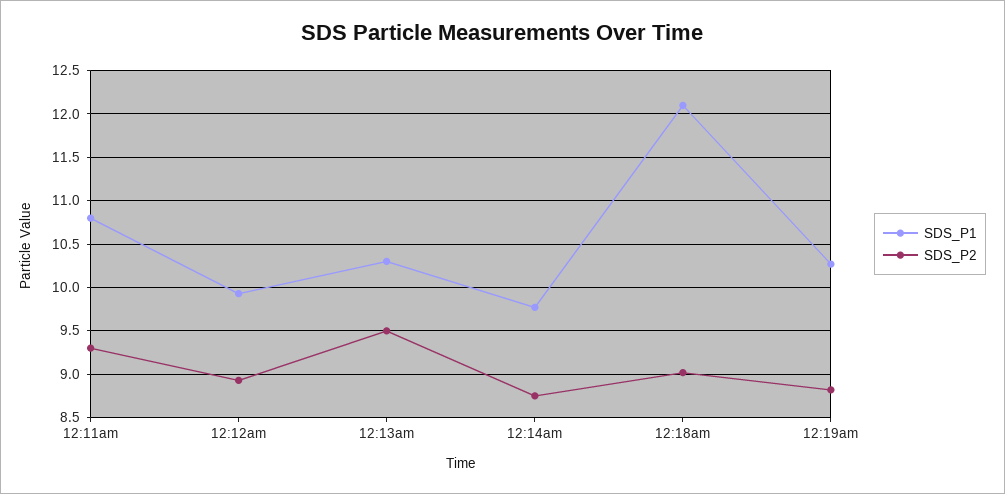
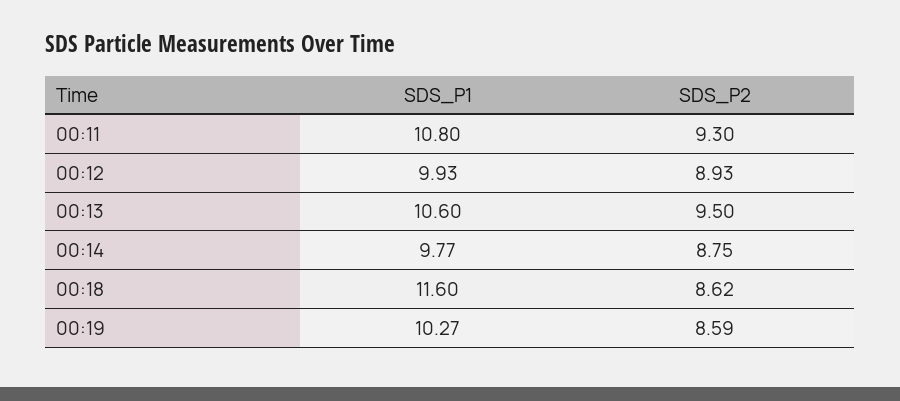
  {
    "SDS_P1": {
      "12:11am": 10.8,
      "12:12am": 9.93,
-     "12:13am": 10.3,
+     "12:13am": 10.6,
      "12:14am": 9.77,
-     "12:18am": 12.1,
+     "12:18am": 11.6,
      "12:19am": 10.27
    },
    "SDS_P2": {
      "12:11am": 9.3,
      "12:12am": 8.93,
      "12:13am": 9.5,
      "12:14am": 8.75,
-     "12:18am": 9,
+     "12:18am": 8.62,
-     "12:19am": 8.8
+     "12:19am": 8.59
    }
  }

